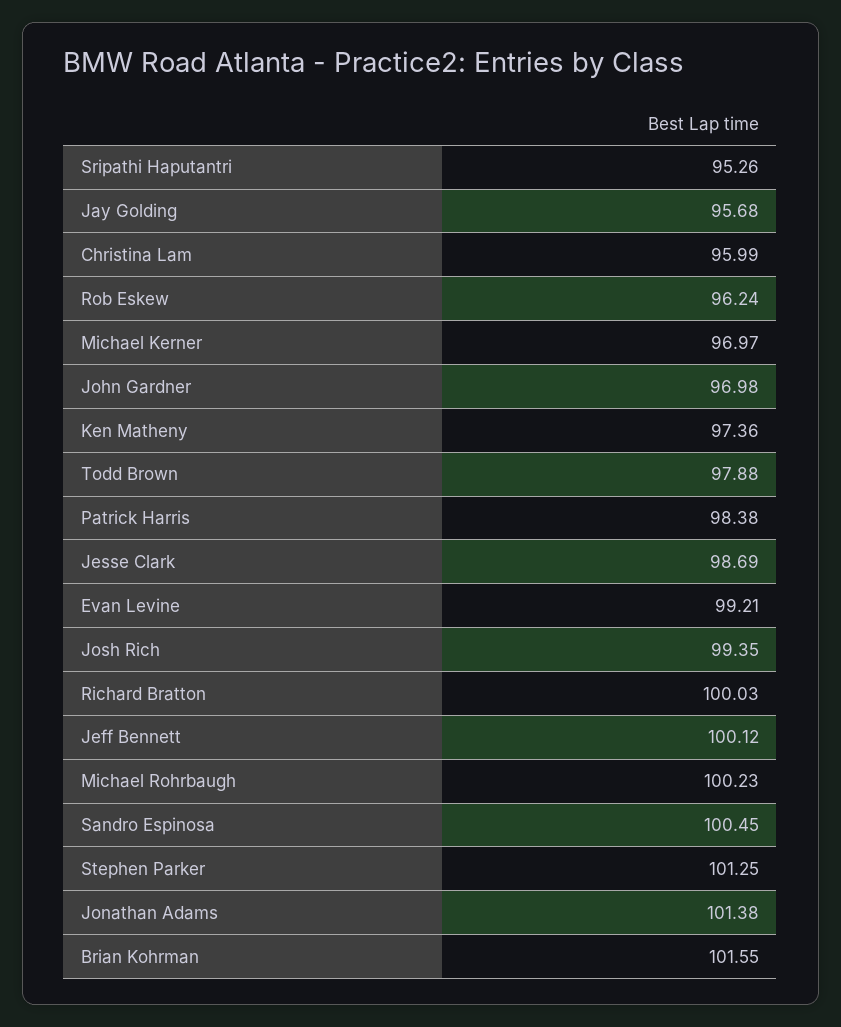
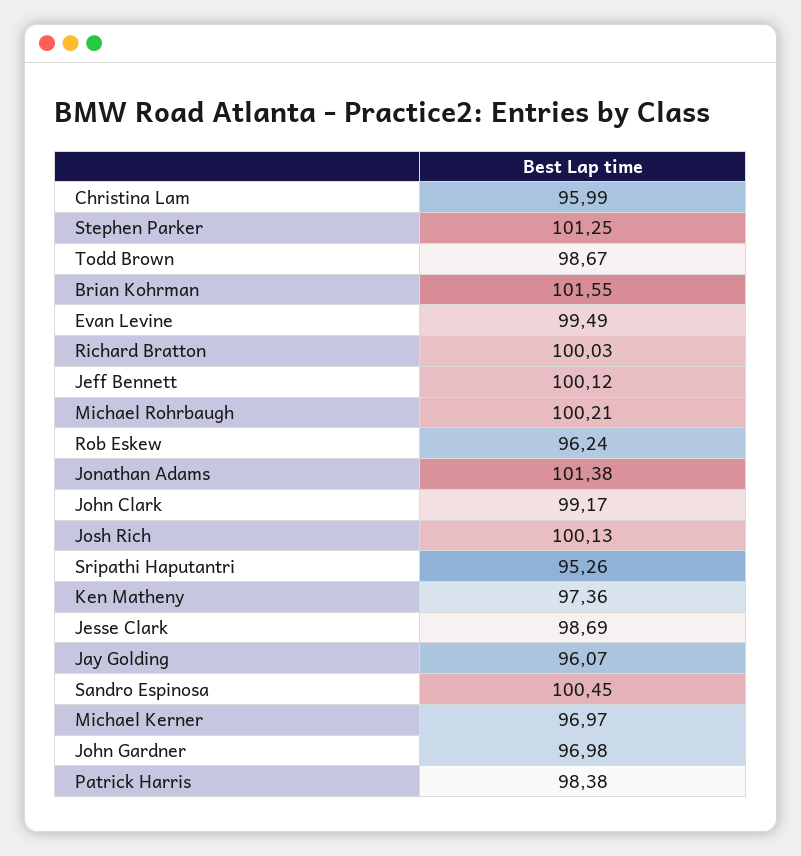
  {
    "Sripathi Haputantri": 95.26,
-   "Jay Golding": 95.68,
+   "Jay Golding": 96.07,
    "Christina Lam": 95.99,
    "Rob Eskew": 96.24,
    "Michael Kerner": 96.97,
    "John Gardner": 96.98,
    "Ken Matheny": 97.36,
-   "Todd Brown": 97.88,
+   "Todd Brown": 98.67,
    "Patrick Harris": 98.38,
    "Jesse Clark": 98.69,
-   "Evan Levine": 99.21,
+   "Evan Levine": 99.49,
-   "Josh Rich": 99.35,
+   "Josh Rich": 100.13,
    "Richard Bratton": 100.03,
    "Jeff Bennett": 100.12,
-   "Michael Rohrbaugh": 100.23,
+   "Michael Rohrbaugh": 100.21,
    "Sandro Espinosa": 100.45,
    "Stephen Parker": 101.25,
    "Jonathan Adams": 101.38,
-   "Brian Kohrman": 101.55
+   "Brian Kohrman": 101.55,
+   "John Clark": 99.17
  }

